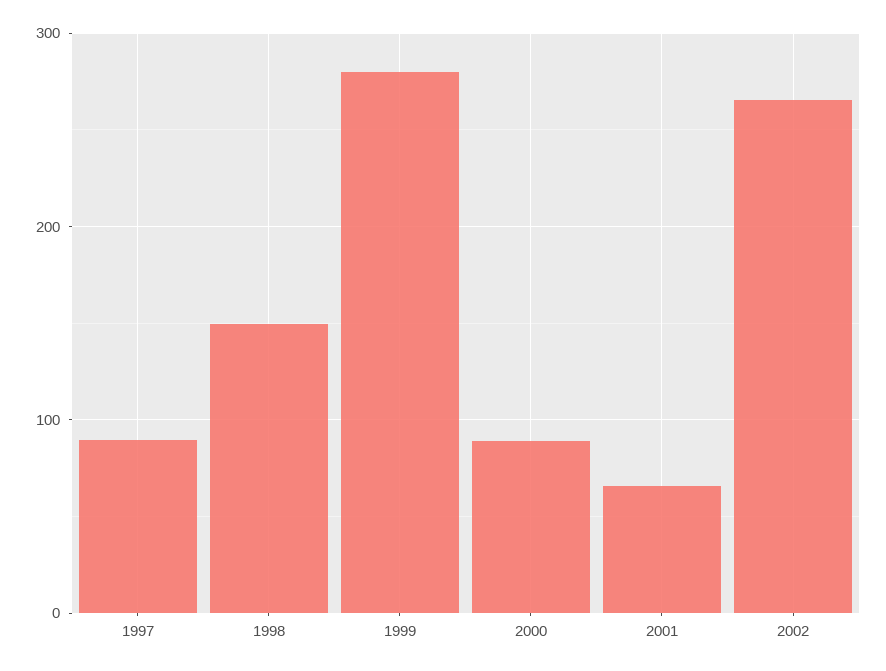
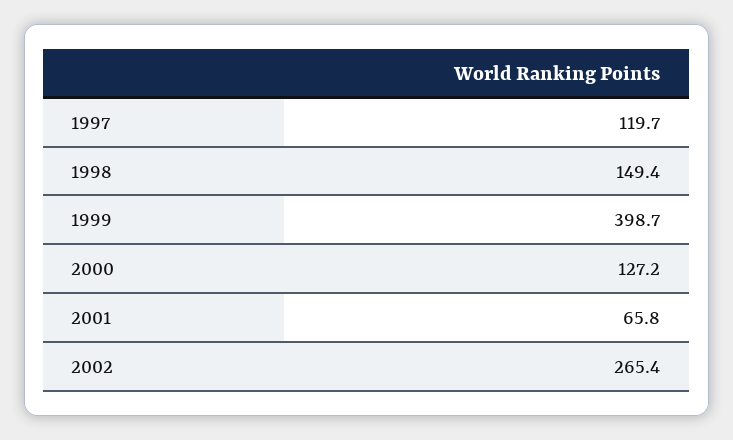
  {
-   "1997": 90,
+   "1997": 119.7,
    "1998": 149.4,
-   "1999": 280,
+   "1999": 398.7,
-   "2000": 90,
+   "2000": 127.2,
    "2001": 65.8,
    "2002": 265.4
  }

